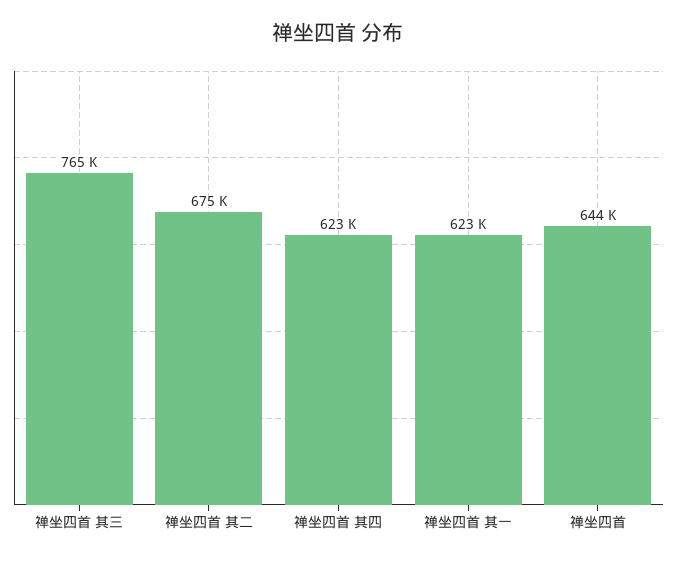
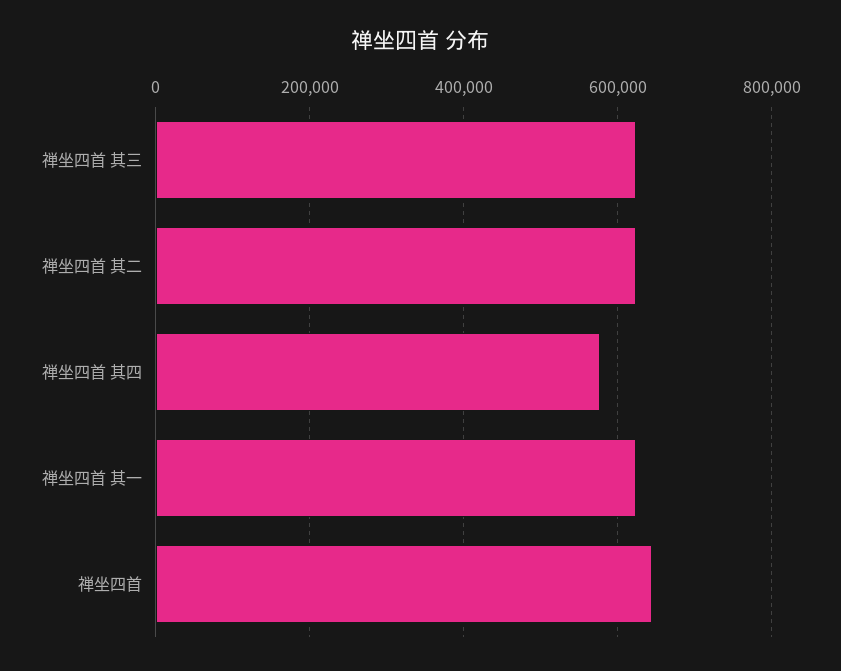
  {
-   "禅坐四首 其三": 765000,
+   "禅坐四首 其三": 620000,
-   "禅坐四首 其二": 675000,
+   "禅坐四首 其二": 620000,
-   "禅坐四首 其四": 623000,
+   "禅坐四首 其四": 580000,
    "禅坐四首 其一": 623000,
    "禅坐四首": 644000
  }

